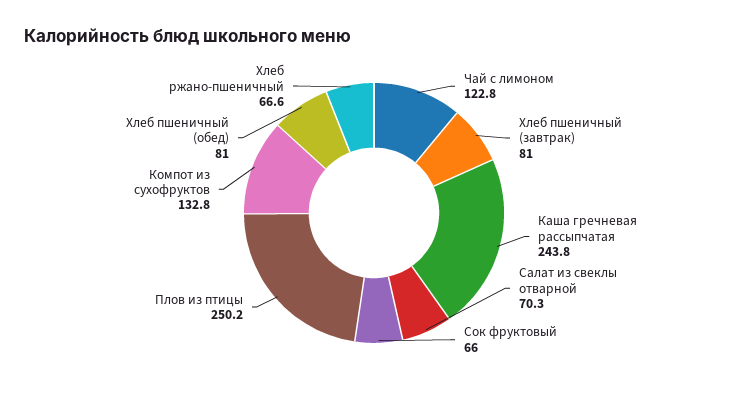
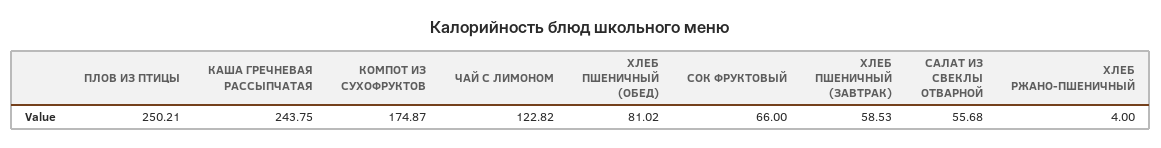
  {
    "Чай с лимоном": 122.82,
-   "Хлеб пшеничный (завтрак)": 81,
+   "Хлеб пшеничный (завтрак)": 58.53,
    "Каша гречневая рассыпчатая": 243.75,
-   "Салат из свеклы отварной": 70.3,
+   "Салат из свеклы отварной": 55.68,
    "Сок фруктовый": 66,
    "Плов из птицы": 250.21,
-   "Компот из сухофруктов": 132.8,
+   "Компот из сухофруктов": 174.87,
    "Хлеб пшеничный (обед)": 81.02,
-   "Хлеб ржано-пшеничный": 66.6
+   "Хлеб ржано-пшеничный": 4
  }

